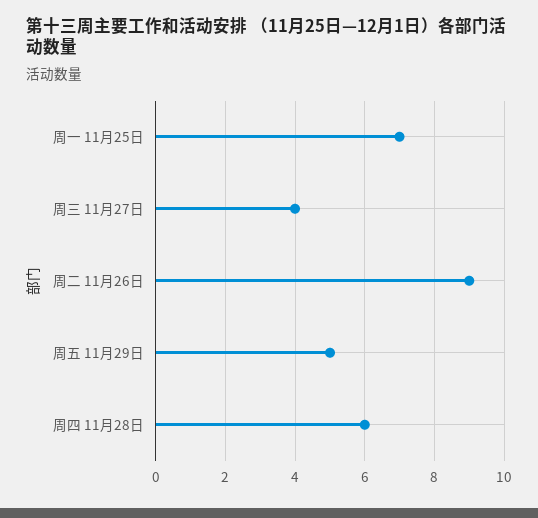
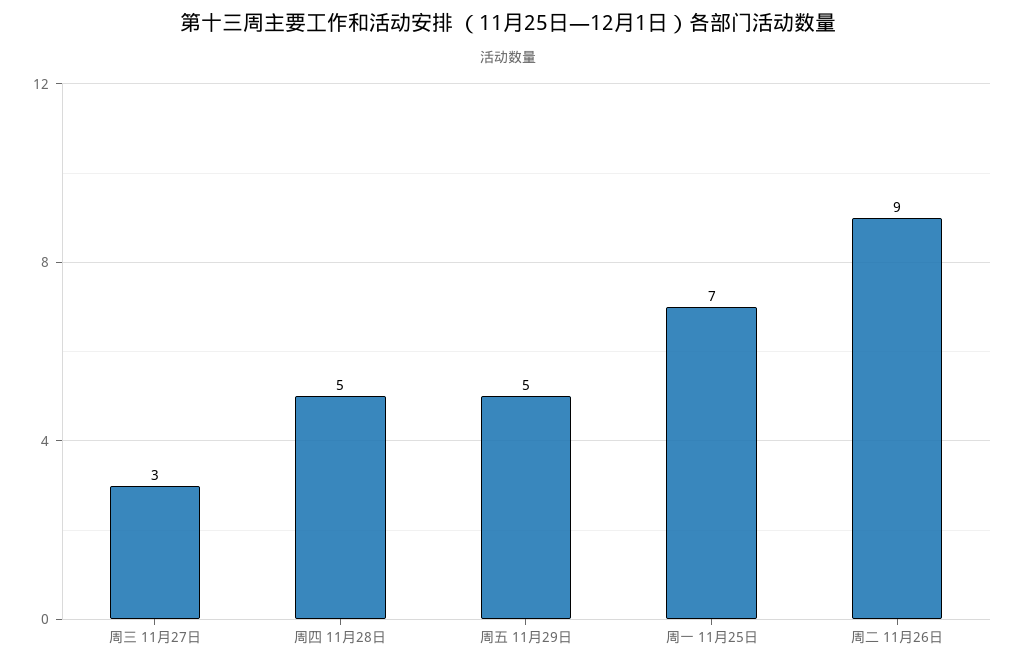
  {
    "周一 11月25日": 7,
-   "周三 11月27日": 4,
+   "周三 11月27日": 3,
    "周二 11月26日": 9,
    "周五 11月29日": 5,
-   "周四 11月28日": 6
+   "周四 11月28日": 5
  }

